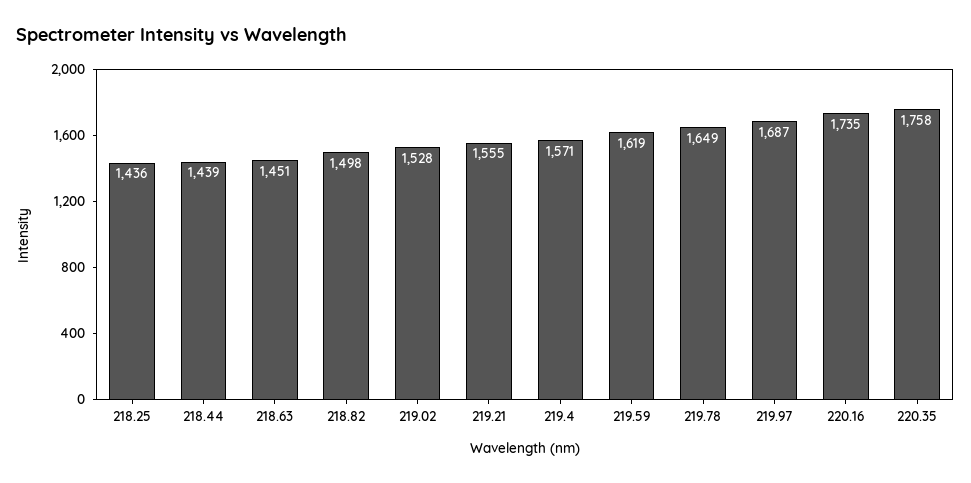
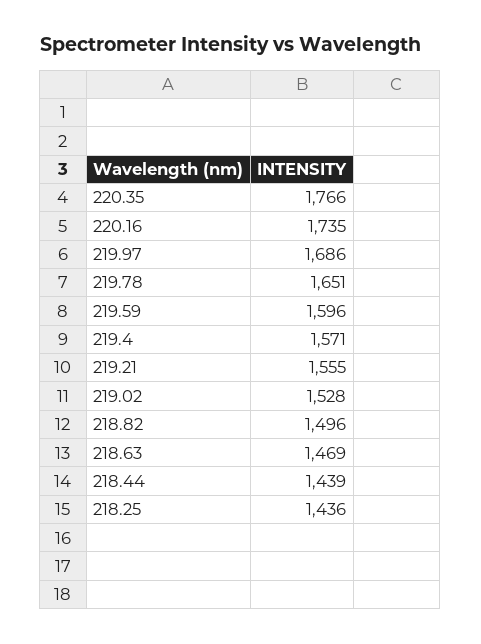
  {
    "218.25": 1436,
    "218.44": 1439,
-   "218.63": 1451,
+   "218.63": 1469,
-   "218.82": 1498,
+   "218.82": 1496,
    "219.02": 1528,
    "219.21": 1555,
    "219.4": 1571,
-   "219.59": 1619,
+   "219.59": 1596,
-   "219.78": 1649,
+   "219.78": 1651,
-   "219.97": 1687,
+   "219.97": 1686,
    "220.16": 1735,
-   "220.35": 1758
+   "220.35": 1766
  }

